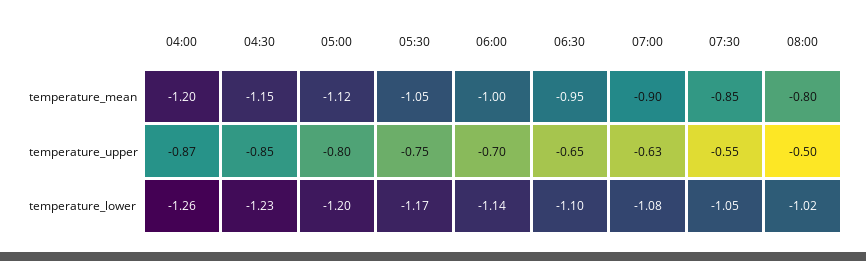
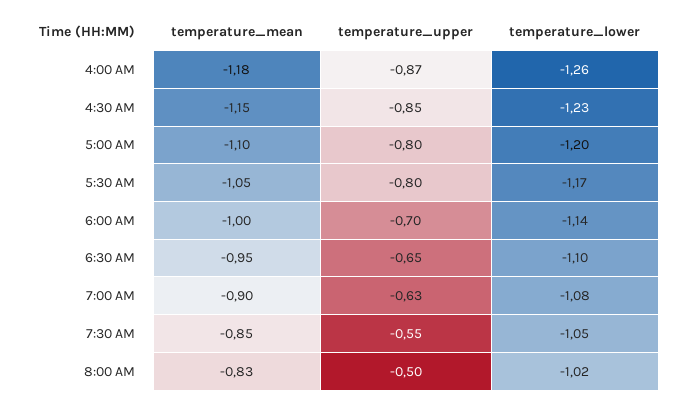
  {
    "04:00": {
-     "temperature_mean": -1.2,
+     "temperature_mean": -1.18,
      "temperature_upper": -0.87,
      "temperature_lower": -1.26
    },
    "04:30": {
      "temperature_mean": -1.15,
      "temperature_upper": -0.85,
      "temperature_lower": -1.23
    },
    "05:00": {
-     "temperature_mean": -1.12,
+     "temperature_mean": -1.1,
      "temperature_upper": -0.8,
      "temperature_lower": -1.2
    },
    "05:30": {
      "temperature_mean": -1.05,
-     "temperature_upper": -0.75,
+     "temperature_upper": -0.8,
      "temperature_lower": -1.17
    },
    "06:00": {
      "temperature_mean": -1,
      "temperature_upper": -0.7,
      "temperature_lower": -1.14
    },
    "06:30": {
      "temperature_mean": -0.95,
      "temperature_upper": -0.65,
      "temperature_lower": -1.1
    },
    "07:00": {
      "temperature_mean": -0.9,
      "temperature_upper": -0.63,
      "temperature_lower": -1.08
    },
    "07:30": {
      "temperature_mean": -0.85,
      "temperature_upper": -0.55,
      "temperature_lower": -1.05
    },
    "08:00": {
-     "temperature_mean": -0.8,
+     "temperature_mean": -0.83,
      "temperature_upper": -0.5,
      "temperature_lower": -1.02
    }
  }

